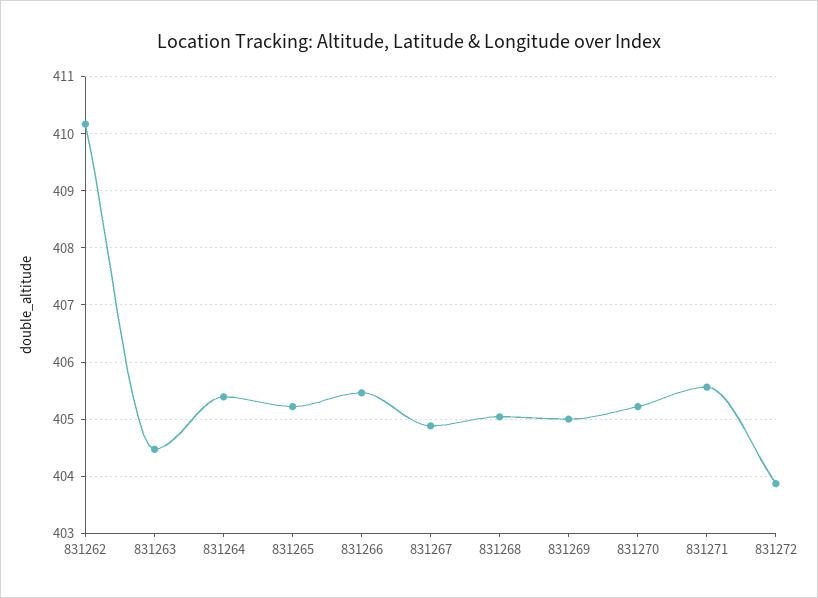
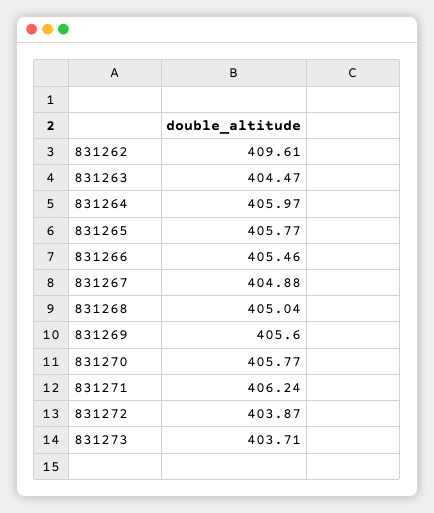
  {
-   "831262": 410.2,
+   "831262": 409.61,
    "831263": 404.47,
-   "831264": 405.4,
+   "831264": 405.97,
-   "831265": 405.2,
+   "831265": 405.77,
    "831266": 405.46,
    "831267": 404.88,
    "831268": 405.04,
-   "831269": 405,
+   "831269": 405.6,
-   "831270": 405.2,
+   "831270": 405.77,
-   "831271": 405.6,
+   "831271": 406.24,
-   "831272": 403.87
+   "831272": 403.87,
+   "831273": 403.71
  }

